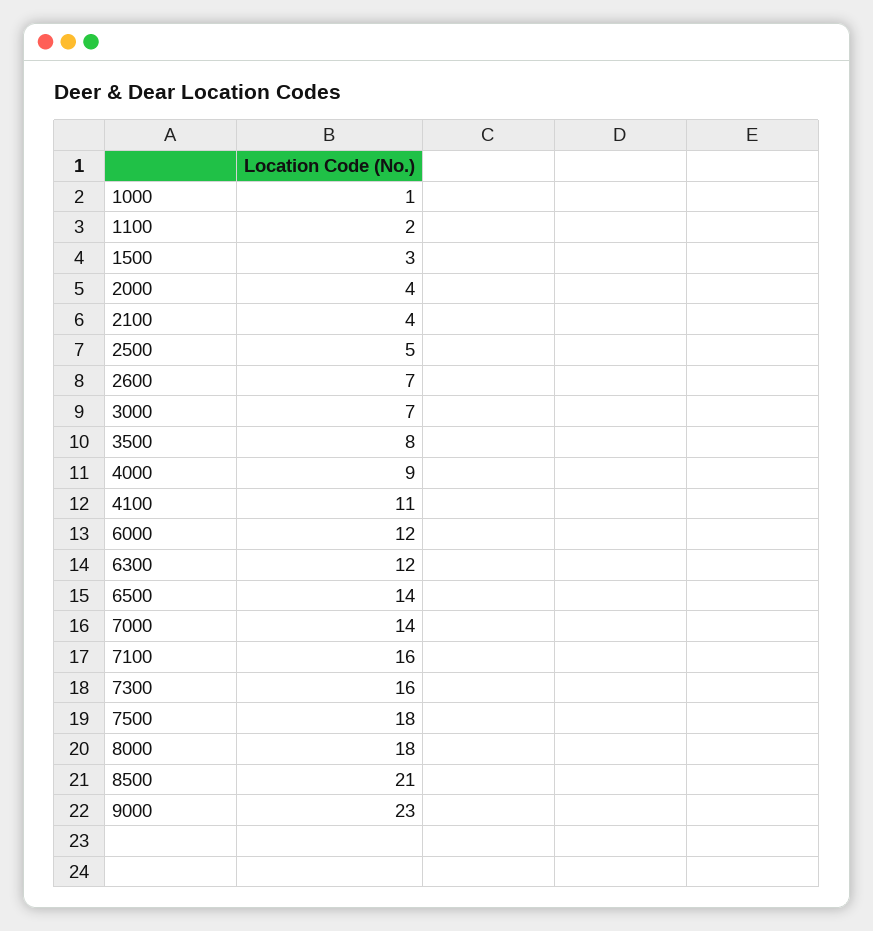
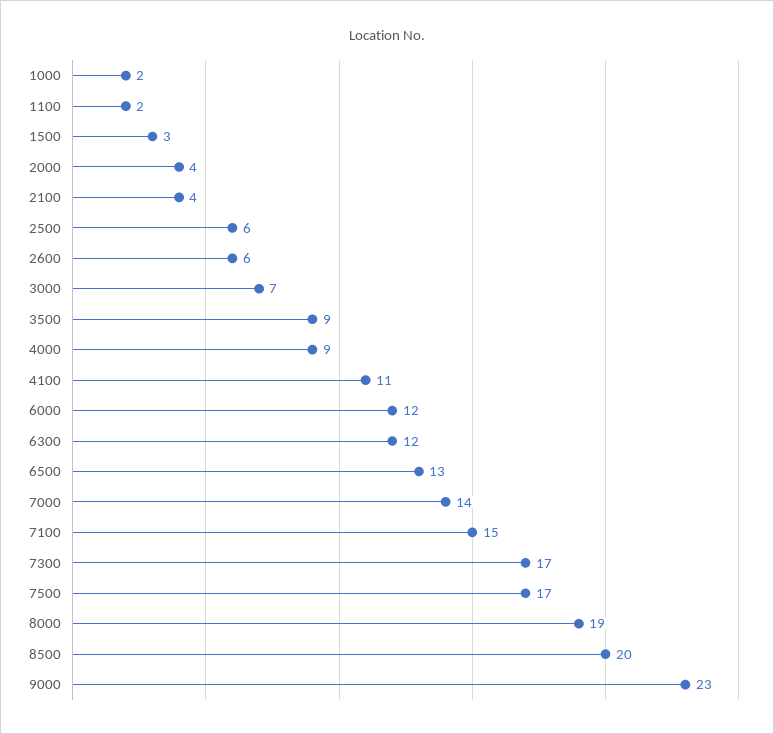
  {
-   "1000": 1,
+   "1000": 2,
    "1100": 2,
    "1500": 3,
    "2000": 4,
    "2100": 4,
-   "2500": 5,
+   "2500": 6,
-   "2600": 7,
+   "2600": 6,
    "3000": 7,
-   "3500": 8,
+   "3500": 9,
    "4000": 9,
    "4100": 11,
    "6000": 12,
    "6300": 12,
-   "6500": 14,
+   "6500": 13,
    "7000": 14,
-   "7100": 16,
+   "7100": 15,
-   "7300": 16,
+   "7300": 17,
-   "7500": 18,
+   "7500": 17,
-   "8000": 18,
+   "8000": 19,
-   "8500": 21,
+   "8500": 20,
    "9000": 23
  }

